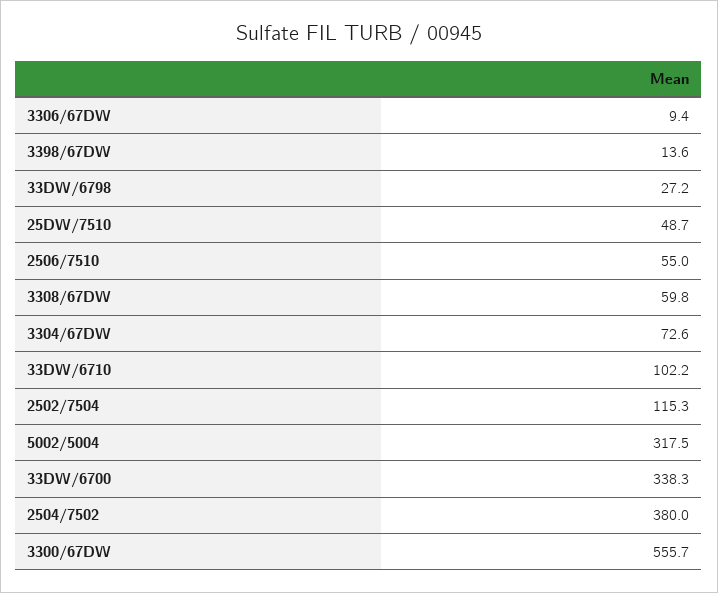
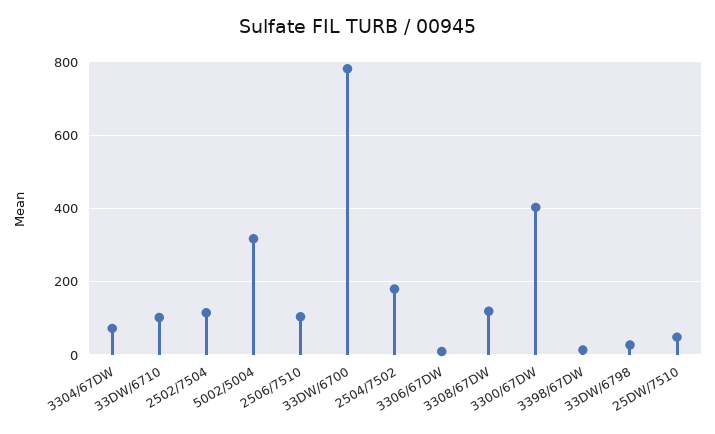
  {
    "3306/67DW": 9.4,
    "3398/67DW": 13.6,
    "33DW/6798": 27.2,
    "25DW/7510": 48.7,
-   "2506/7510": 55,
+   "2506/7510": 100,
-   "3308/67DW": 59.8,
+   "3308/67DW": 120,
    "3304/67DW": 72.6,
    "33DW/6710": 102.2,
    "2502/7504": 115.3,
    "5002/5004": 317.5,
-   "33DW/6700": 338.3,
+   "33DW/6700": 780,
-   "2504/7502": 380,
+   "2504/7502": 180,
-   "3300/67DW": 555.7
+   "3300/67DW": 400
  }

